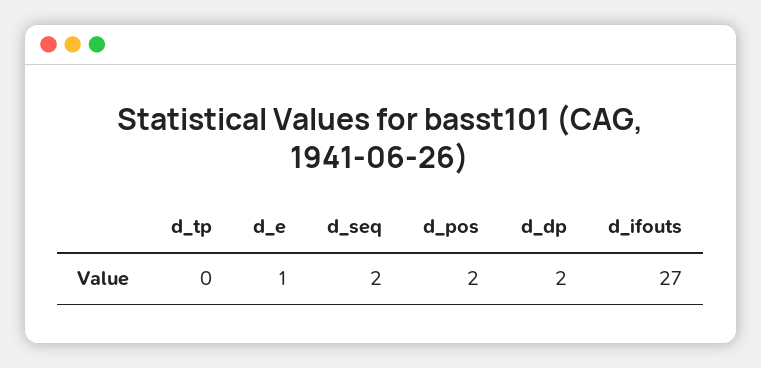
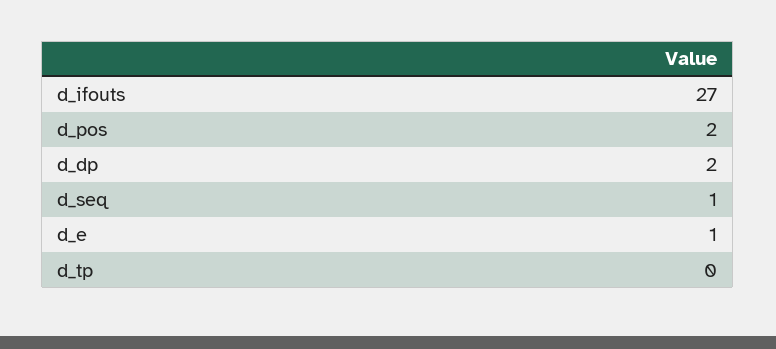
  {
    "d_tp": 0,
    "d_e": 1,
-   "d_seq": 2,
+   "d_seq": 1,
    "d_pos": 2,
    "d_dp": 2,
    "d_ifouts": 27
  }

